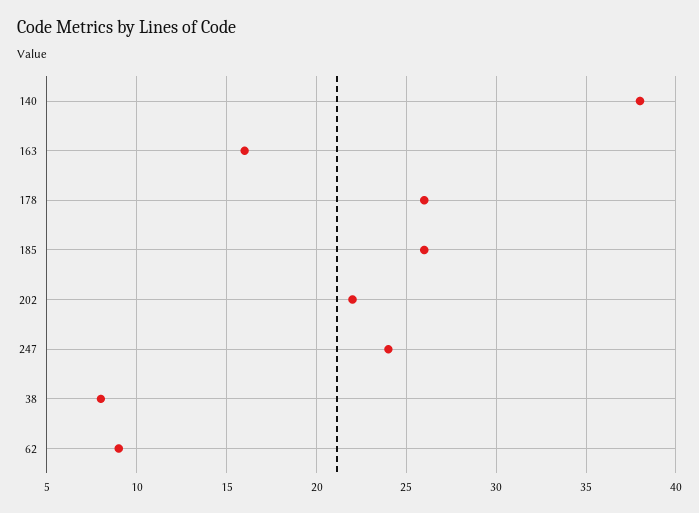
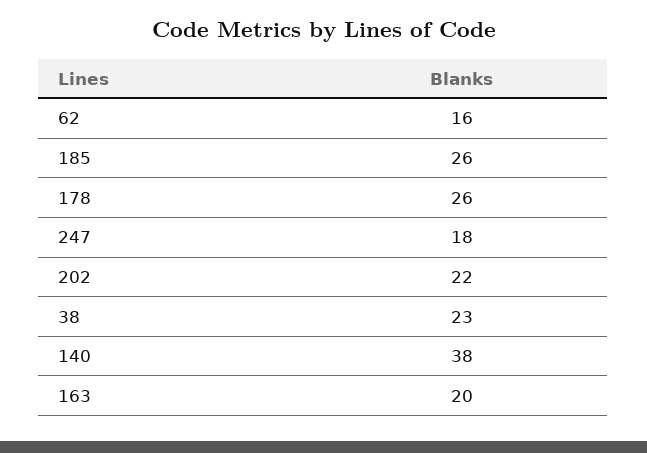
  {
    "140": 38,
-   "163": 16,
+   "163": 20,
    "178": 26,
    "185": 26,
    "202": 22,
-   "247": 24,
+   "247": 18,
-   "38": 8,
+   "38": 23,
-   "62": 9
+   "62": 16
  }

